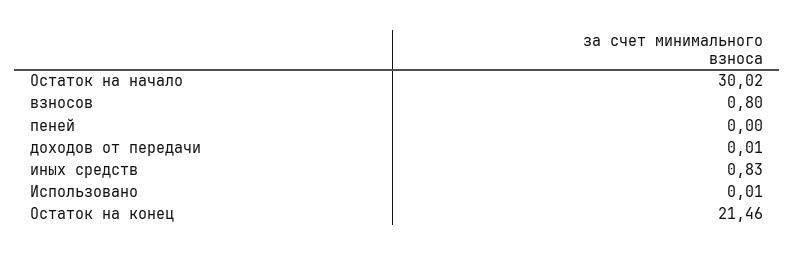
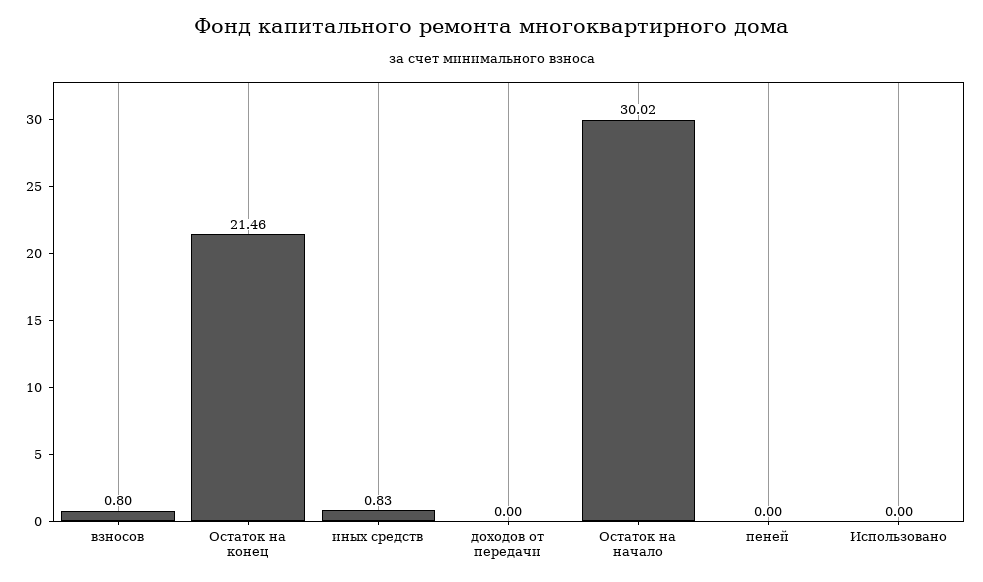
  {
    "Остаток на начало": 30.02,
    "взносов": 0.8,
    "пеней": 0,
-   "доходов от передачи": 0.01,
+   "доходов от передачи": 0,
    "иных средств": 0.83,
-   "Использовано": 0.01,
+   "Использовано": 0,
    "Остаток на конец": 21.46
  }

